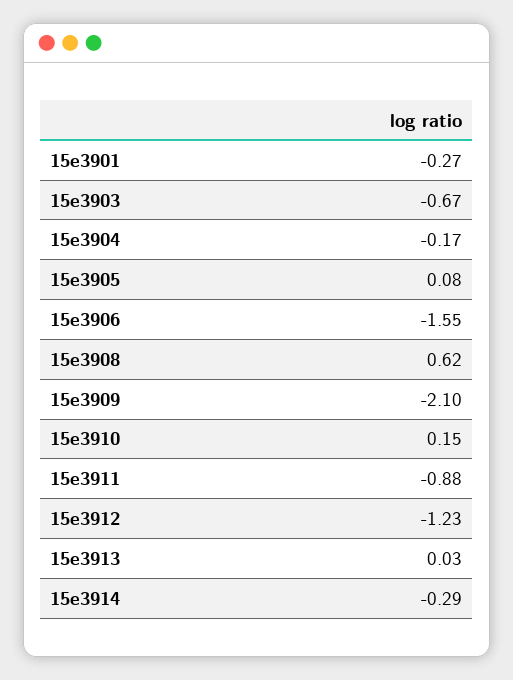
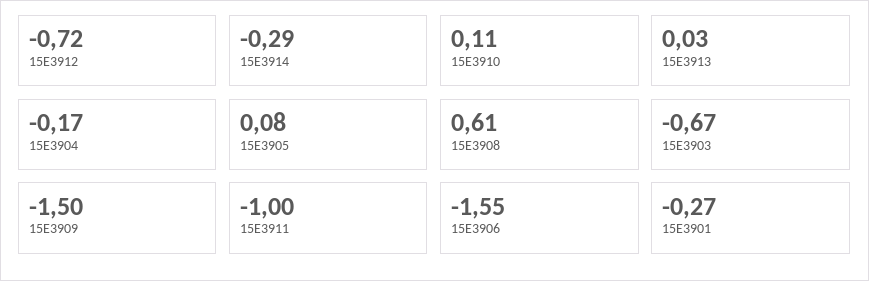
  {
    "15e3901": -0.27,
    "15e3903": -0.67,
    "15e3904": -0.17,
    "15e3905": 0.08,
    "15e3906": -1.55,
-   "15e3908": 0.62,
+   "15e3908": 0.61,
-   "15e3909": -2.1,
+   "15e3909": -1.5,
-   "15e3910": 0.15,
+   "15e3910": 0.11,
-   "15e3911": -0.88,
+   "15e3911": -1,
-   "15e3912": -1.23,
+   "15e3912": -0.72,
    "15e3913": 0.03,
    "15e3914": -0.29
  }

